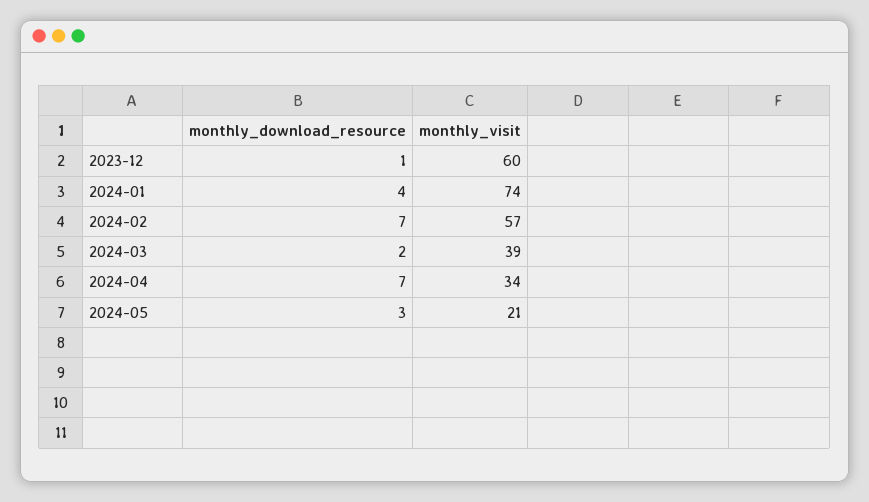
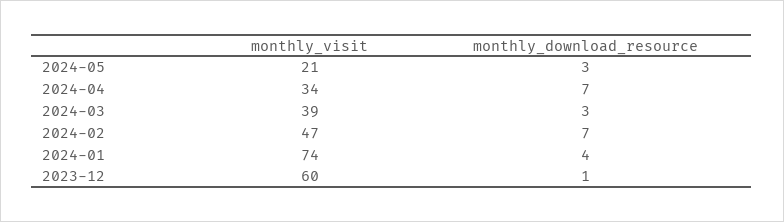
  {
    "monthly_download_resource": {
      "2023-12": 1,
      "2024-01": 4,
      "2024-02": 7,
-     "2024-03": 2,
+     "2024-03": 3,
      "2024-04": 7,
      "2024-05": 3
    },
    "monthly_visit": {
      "2023-12": 60,
      "2024-01": 74,
-     "2024-02": 57,
+     "2024-02": 47,
      "2024-03": 39,
      "2024-04": 34,
      "2024-05": 21
    }
  }

